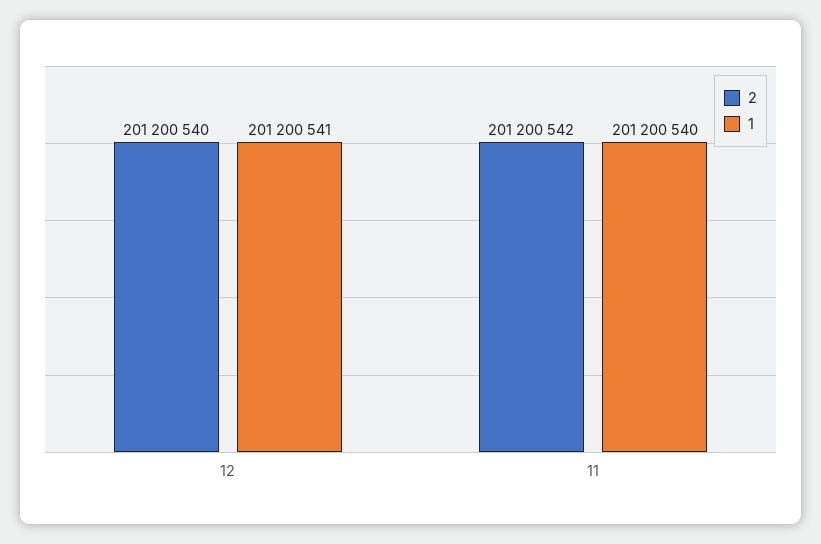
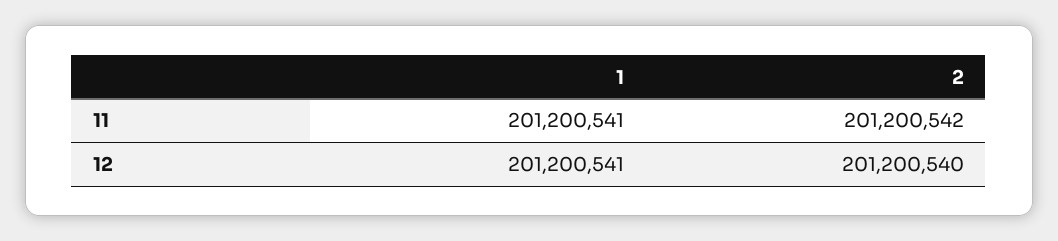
  {
    "2": {
      "12": 201200540,
      "11": 201200542
    },
    "1": {
      "12": 201200541,
-     "11": 201200540
+     "11": 201200541
    }
  }

